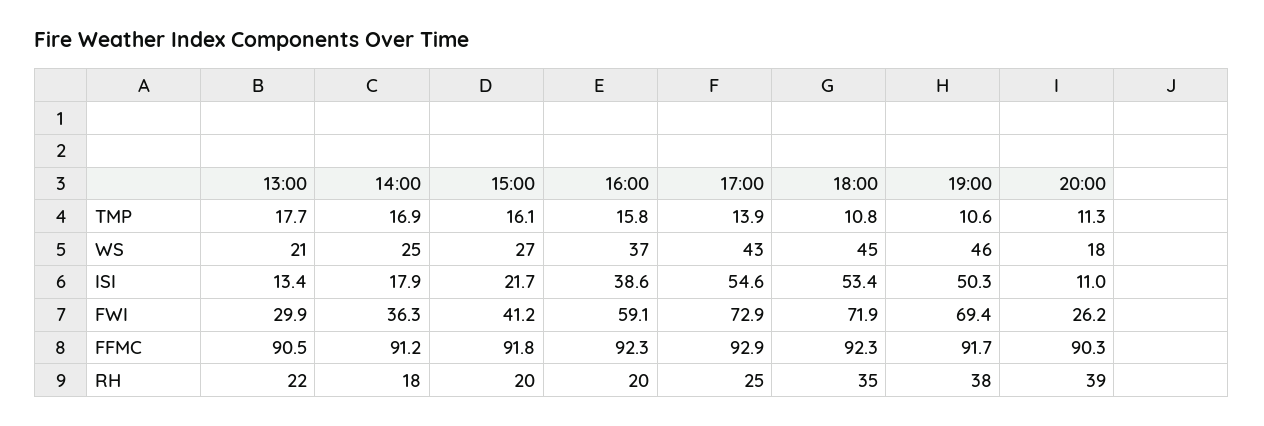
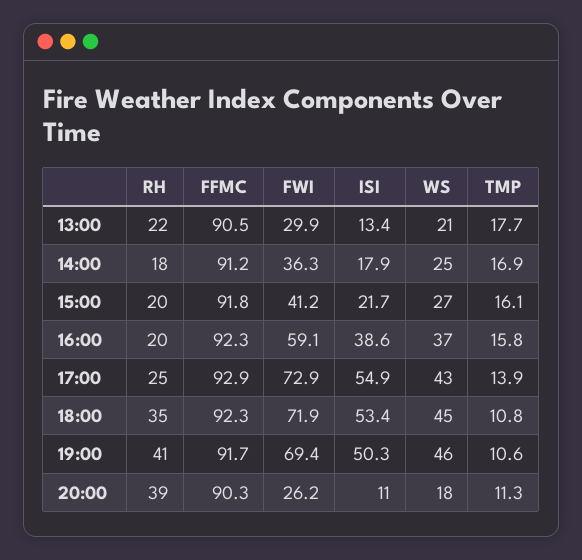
  {
    "13:00": {
      "TMP": 17.7,
      "WS": 21,
      "ISI": 13.4,
      "FWI": 29.9,
      "FFMC": 90.5,
      "RH": 22
    },
    "14:00": {
      "TMP": 16.9,
      "WS": 25,
      "ISI": 17.9,
      "FWI": 36.3,
      "FFMC": 91.2,
      "RH": 18
    },
    "15:00": {
      "TMP": 16.1,
      "WS": 27,
      "ISI": 21.7,
      "FWI": 41.2,
      "FFMC": 91.8,
      "RH": 20
    },
    "16:00": {
      "TMP": 15.8,
      "WS": 37,
      "ISI": 38.6,
      "FWI": 59.1,
      "FFMC": 92.3,
      "RH": 20
    },
    "17:00": {
      "TMP": 13.9,
      "WS": 43,
-     "ISI": 54.6,
+     "ISI": 54.9,
      "FWI": 72.9,
      "FFMC": 92.9,
      "RH": 25
    },
    "18:00": {
      "TMP": 10.8,
      "WS": 45,
      "ISI": 53.4,
      "FWI": 71.9,
      "FFMC": 92.3,
      "RH": 35
    },
    "19:00": {
      "TMP": 10.6,
      "WS": 46,
      "ISI": 50.3,
      "FWI": 69.4,
      "FFMC": 91.7,
-     "RH": 38
+     "RH": 41
    },
    "20:00": {
      "TMP": 11.3,
      "WS": 18,
      "ISI": 11,
      "FWI": 26.2,
      "FFMC": 90.3,
      "RH": 39
    }
  }

